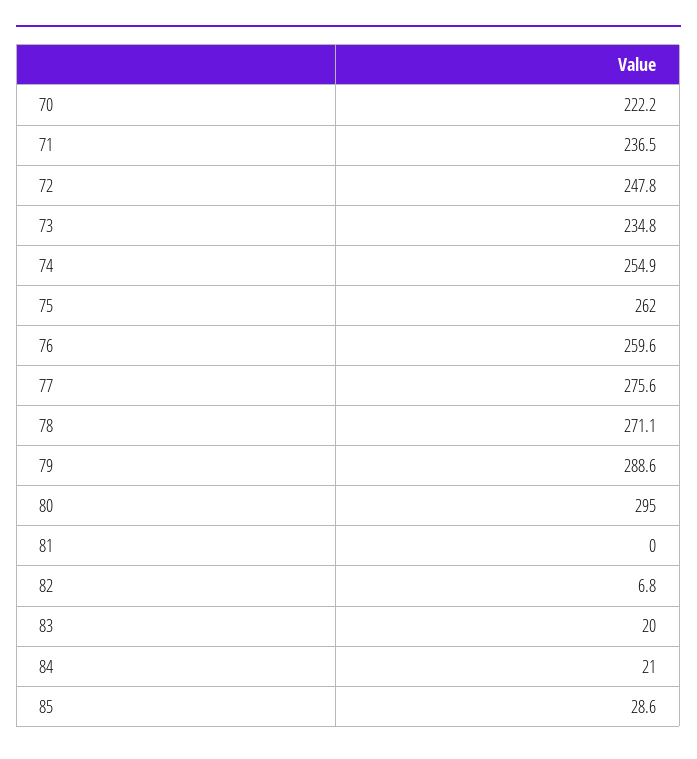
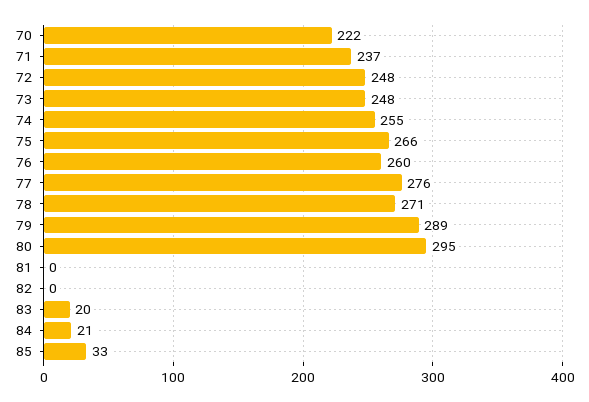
  {
    "70": 222.2,
    "71": 236.5,
    "72": 247.8,
-   "73": 234.8,
+   "73": 248,
    "74": 254.9,
-   "75": 262,
+   "75": 266,
    "76": 259.6,
    "77": 275.6,
    "78": 271.1,
    "79": 288.6,
    "80": 295,
    "81": 0,
-   "82": 6.8,
+   "82": 0,
    "83": 20,
    "84": 21,
-   "85": 28.6
+   "85": 33
  }

